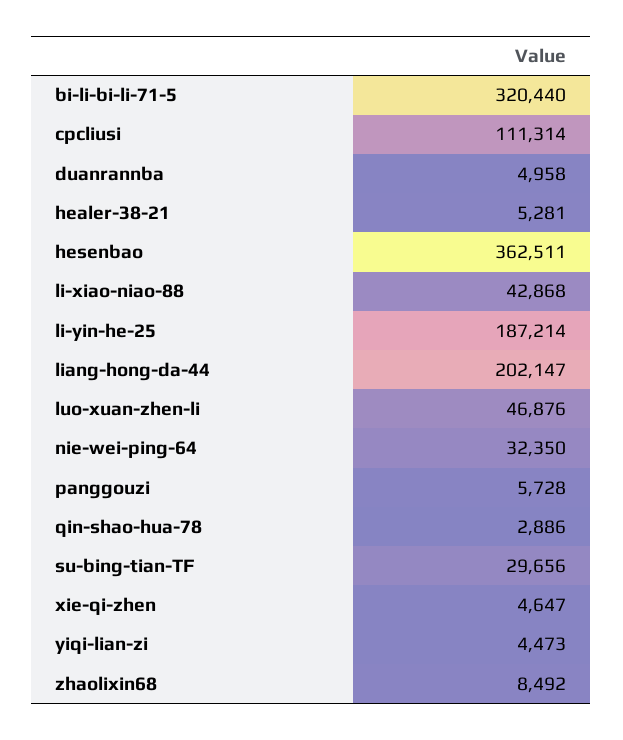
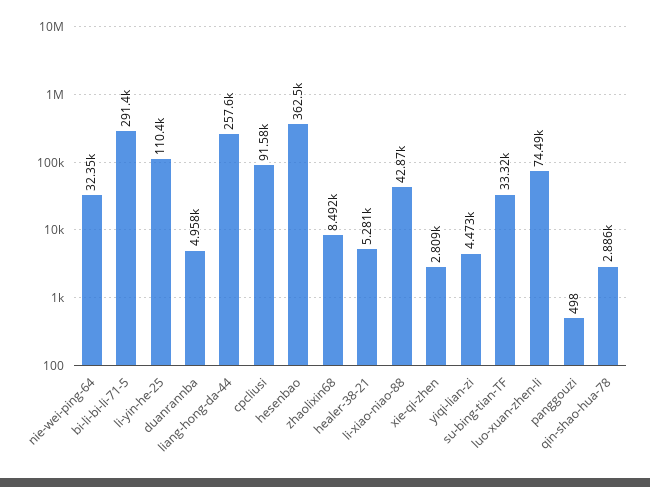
  {
-   "bi-li-bi-li-71-5": 320440,
+   "bi-li-bi-li-71-5": 291400,
-   "cpcliusi": 111314,
+   "cpcliusi": 91580,
    "duanrannba": 4958,
    "healer-38-21": 5281,
    "hesenbao": 362511,
    "li-xiao-niao-88": 42868,
-   "li-yin-he-25": 187214,
+   "li-yin-he-25": 110400,
-   "liang-hong-da-44": 202147,
+   "liang-hong-da-44": 257600,
-   "luo-xuan-zhen-li": 46876,
+   "luo-xuan-zhen-li": 74490,
    "nie-wei-ping-64": 32350,
-   "panggouzi": 5728,
+   "panggouzi": 498,
    "qin-shao-hua-78": 2886,
-   "su-bing-tian-TF": 29656,
+   "su-bing-tian-TF": 33320,
-   "xie-qi-zhen": 4647,
+   "xie-qi-zhen": 2809,
    "yiqi-lian-zi": 4473,
    "zhaolixin68": 8492
  }

